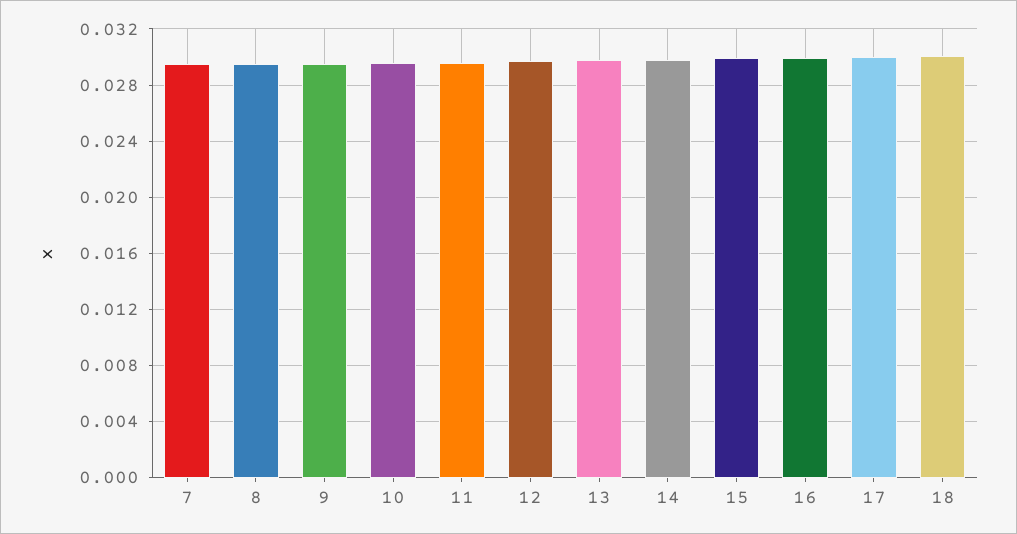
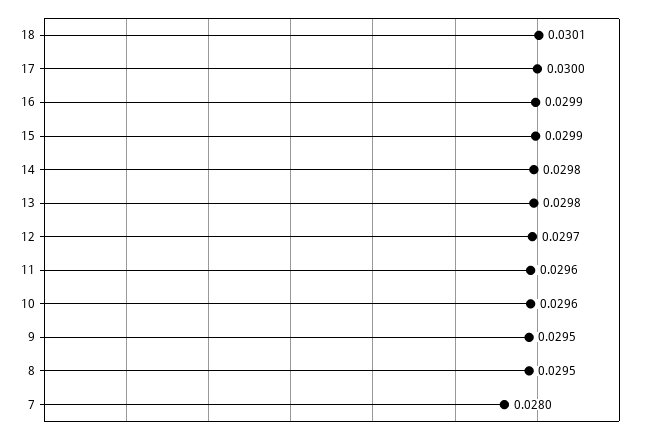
  {
-   "7": 0.0295,
+   "7": 0.028,
    "8": 0.0295,
    "9": 0.0295,
    "10": 0.0296,
    "11": 0.0296,
    "12": 0.0297,
    "13": 0.0298,
    "14": 0.0298,
    "15": 0.0299,
    "16": 0.0299,
    "17": 0.03,
    "18": 0.0301
  }

